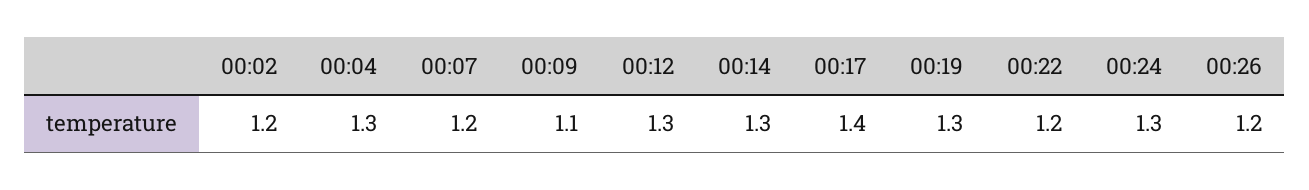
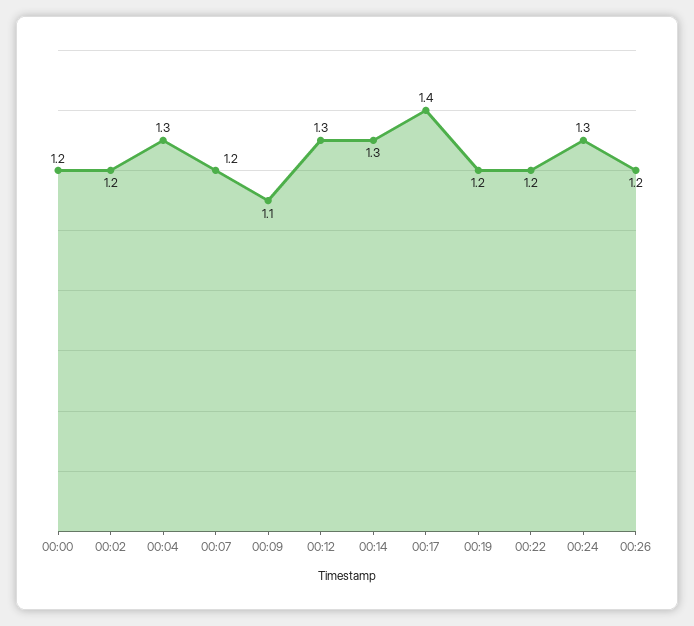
  {
    "00:02": 1.2,
    "00:04": 1.3,
    "00:07": 1.2,
    "00:09": 1.1,
    "00:12": 1.3,
    "00:14": 1.3,
    "00:17": 1.4,
-   "00:19": 1.3,
+   "00:19": 1.2,
    "00:22": 1.2,
    "00:24": 1.3,
-   "00:26": 1.2
+   "00:26": 1.2,
+   "00:00": 1.2
  }

